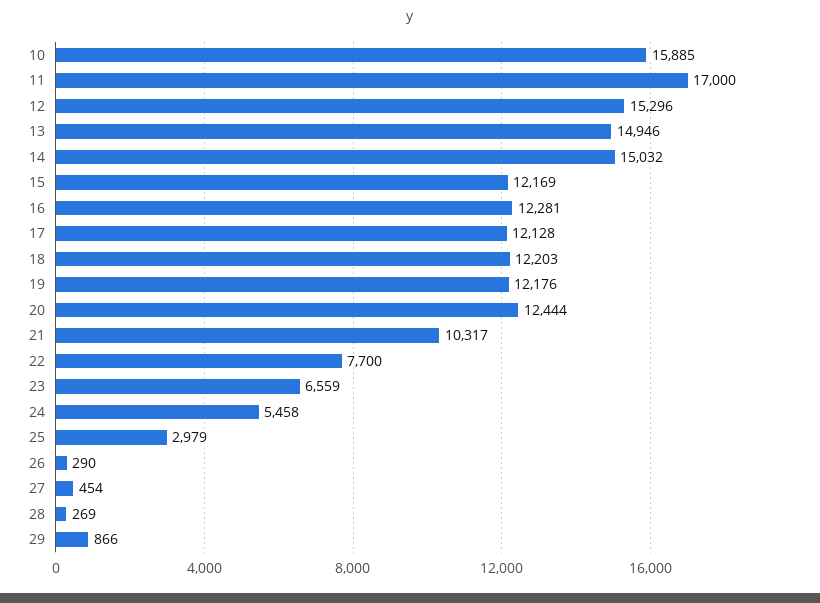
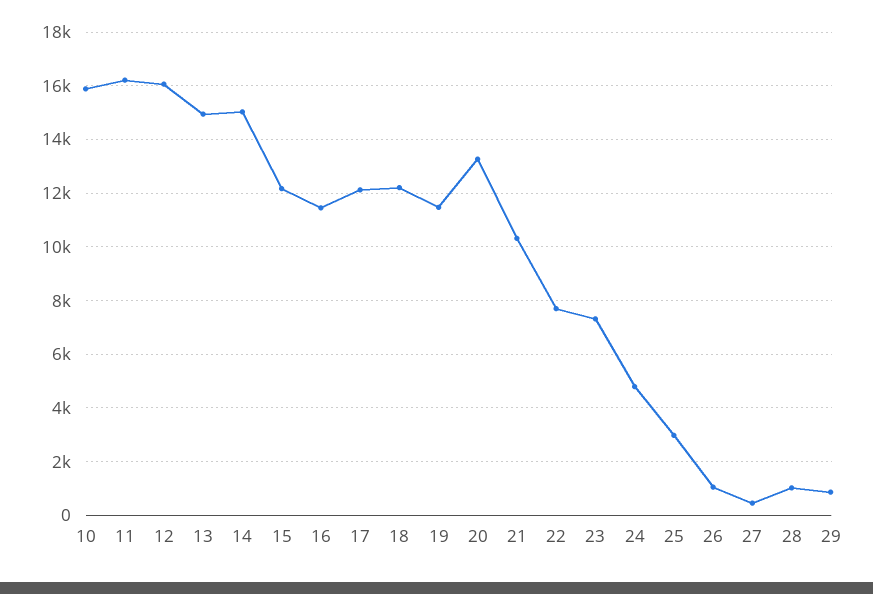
  {
    "10": 15885,
-   "11": 17000,
+   "11": 16250,
-   "12": 15296,
+   "12": 16000,
    "13": 14946,
    "14": 15032,
    "15": 12169,
-   "16": 12281,
+   "16": 11500,
    "17": 12128,
    "18": 12203,
-   "19": 12176,
+   "19": 11500,
-   "20": 12444,
+   "20": 13250,
    "21": 10317,
    "22": 7700,
-   "23": 6559,
+   "23": 7250,
-   "24": 5458,
+   "24": 4750,
    "25": 2979,
-   "26": 290,
+   "26": 1000,
    "27": 454,
-   "28": 269,
+   "28": 1000,
    "29": 866
  }

